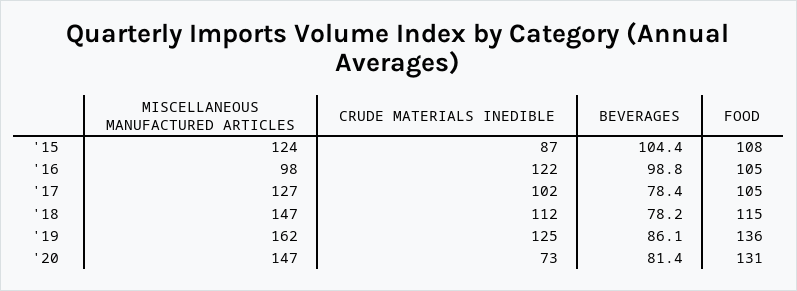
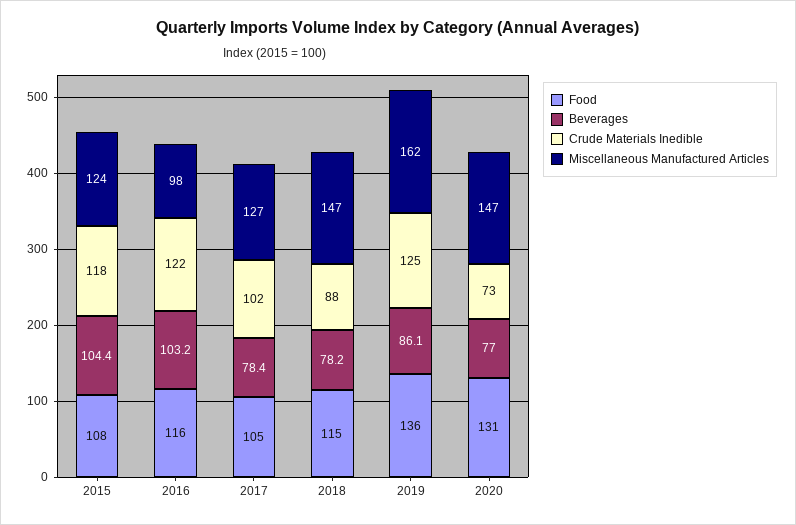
  {
    "MISCELLANEOUS MANUFACTURED ARTICLES": {
      "'15": 124,
      "'16": 98,
      "'17": 127,
      "'18": 147,
      "'19": 162,
      "'20": 147
    },
    "CRUDE MATERIALS INEDIBLE": {
-     "'15": 87,
+     "'15": 118,
      "'16": 122,
      "'17": 102,
-     "'18": 112,
+     "'18": 88,
      "'19": 125,
      "'20": 73
    },
    "BEVERAGES": {
      "'15": 104.4,
-     "'16": 98.8,
+     "'16": 103.2,
      "'17": 78.4,
      "'18": 78.2,
      "'19": 86.1,
-     "'20": 81.4
+     "'20": 77
    },
    "FOOD": {
      "'15": 108,
-     "'16": 105,
+     "'16": 116,
      "'17": 105,
      "'18": 115,
      "'19": 136,
      "'20": 131
    }
  }

